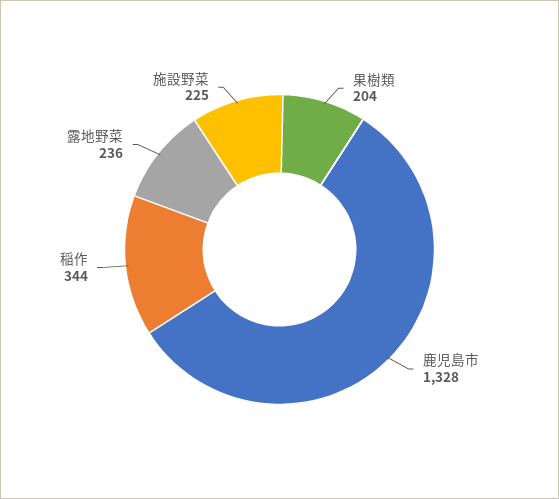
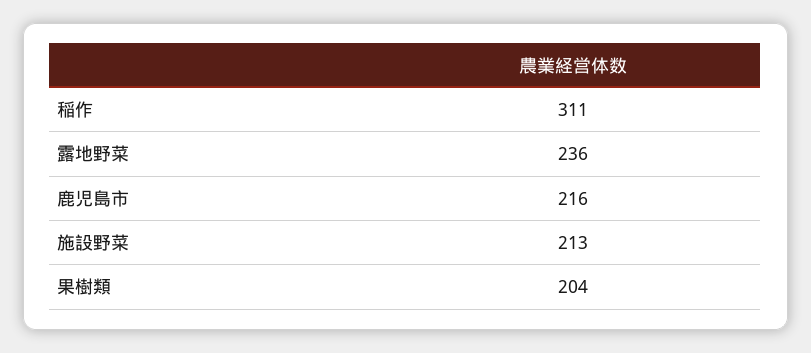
  {
    "果樹類": 204,
-   "鹿児島市": 1328,
+   "鹿児島市": 216,
-   "稲作": 344,
+   "稲作": 311,
    "露地野菜": 236,
-   "施設野菜": 225
+   "施設野菜": 213
  }

